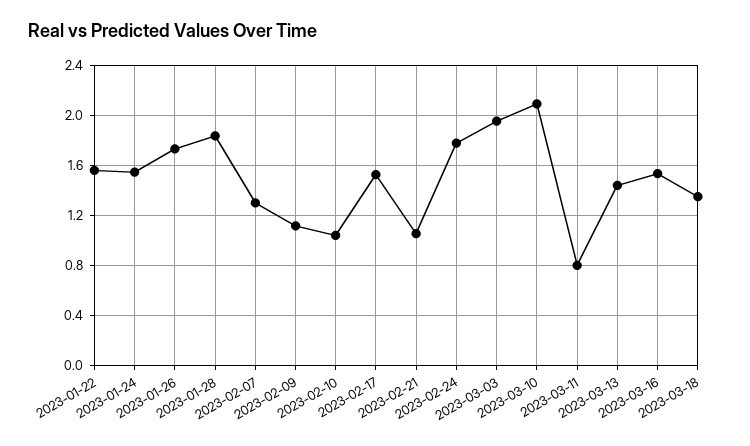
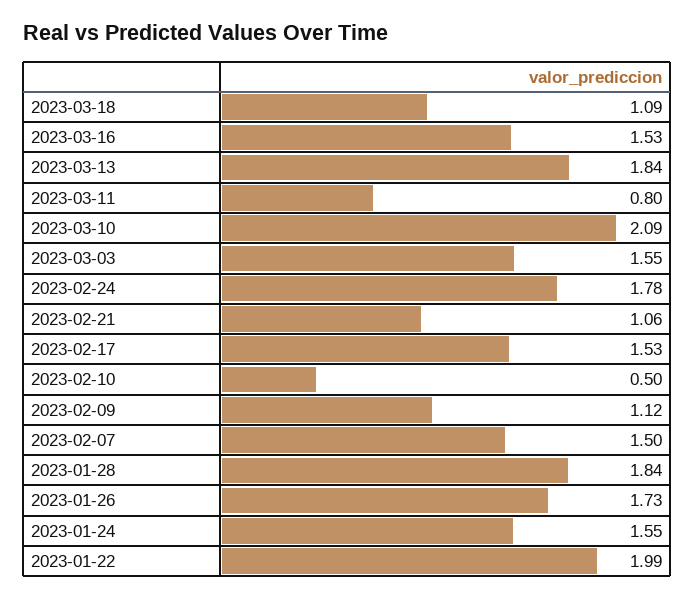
  {
-   "2023-01-22": 1.55,
+   "2023-01-22": 1.99,
    "2023-01-24": 1.55,
    "2023-01-26": 1.73,
    "2023-01-28": 1.84,
-   "2023-02-07": 1.3,
+   "2023-02-07": 1.5,
    "2023-02-09": 1.12,
-   "2023-02-10": 1.05,
+   "2023-02-10": 0.5,
    "2023-02-17": 1.53,
    "2023-02-21": 1.06,
    "2023-02-24": 1.78,
-   "2023-03-03": 1.95,
+   "2023-03-03": 1.55,
    "2023-03-10": 2.09,
    "2023-03-11": 0.8,
-   "2023-03-13": 1.45,
+   "2023-03-13": 1.84,
    "2023-03-16": 1.53,
-   "2023-03-18": 1.35
+   "2023-03-18": 1.09
  }

